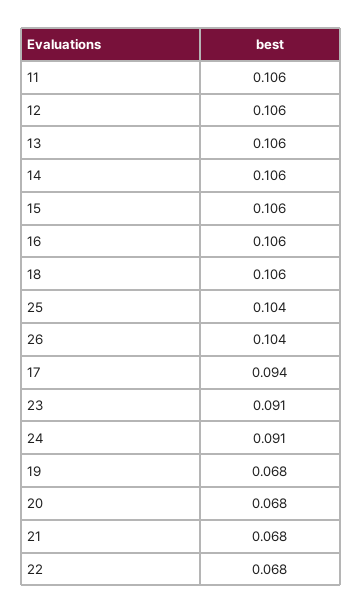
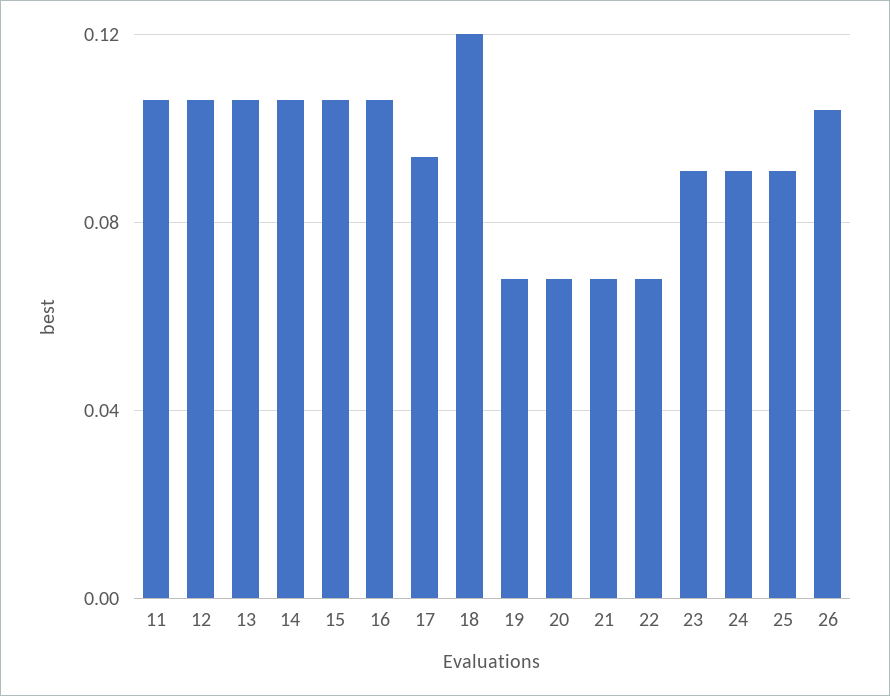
  {
    "11": 0.106,
    "12": 0.106,
    "13": 0.106,
    "14": 0.106,
    "15": 0.106,
    "16": 0.106,
-   "18": 0.106,
+   "18": 0.12,
-   "25": 0.104,
+   "25": 0.09,
    "26": 0.104,
    "17": 0.094,
    "23": 0.091,
    "24": 0.091,
    "19": 0.068,
    "20": 0.068,
    "21": 0.068,
    "22": 0.068
  }

